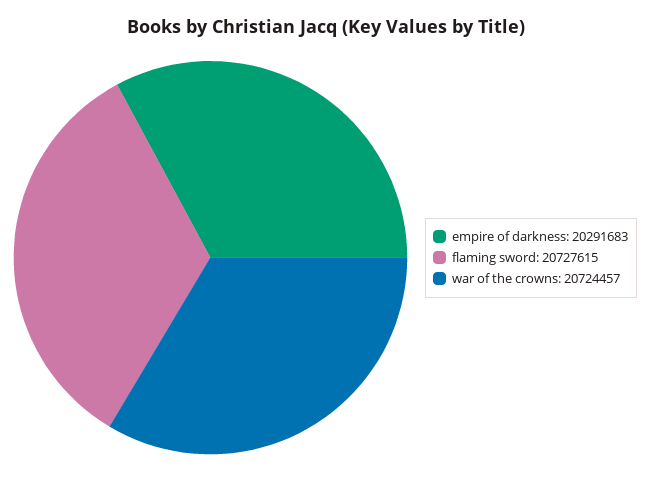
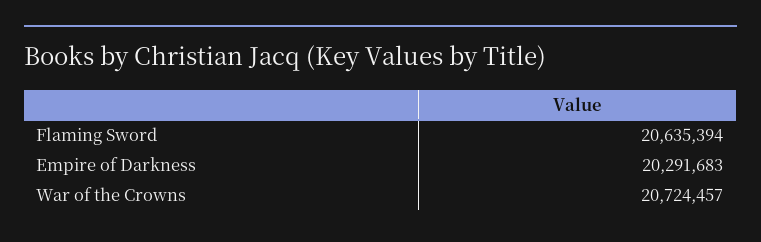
  {
    "empire of darkness": 20291683,
-   "flaming sword": 20727615,
+   "flaming sword": 20635394,
    "war of the crowns": 20724457
  }

